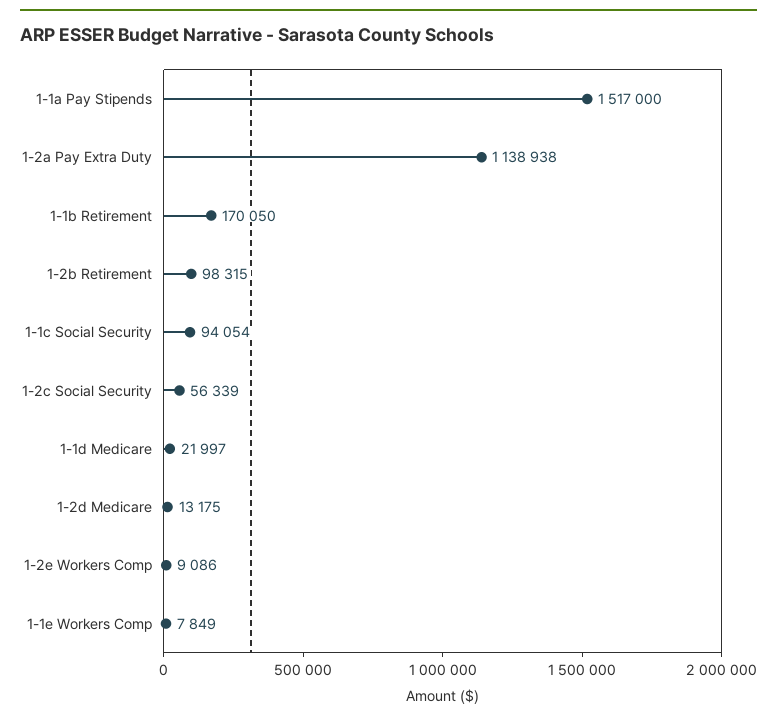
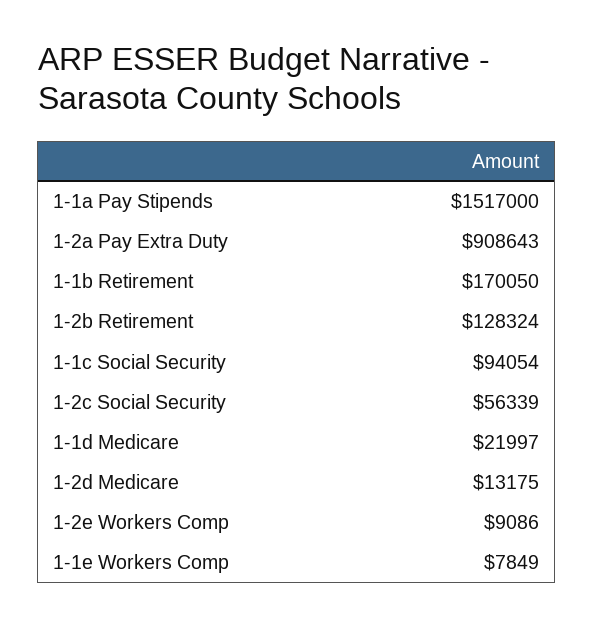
  {
    "1-1a Pay Stipends": 1517000,
-   "1-2a Pay Extra Duty": 1138938,
+   "1-2a Pay Extra Duty": 908643,
    "1-1b Retirement": 170050,
-   "1-2b Retirement": 98315,
+   "1-2b Retirement": 128324,
    "1-1c Social Security": 94054,
    "1-2c Social Security": 56339,
    "1-1d Medicare": 21997,
    "1-2d Medicare": 13175,
    "1-2e Workers Comp": 9086,
    "1-1e Workers Comp": 7849
  }

